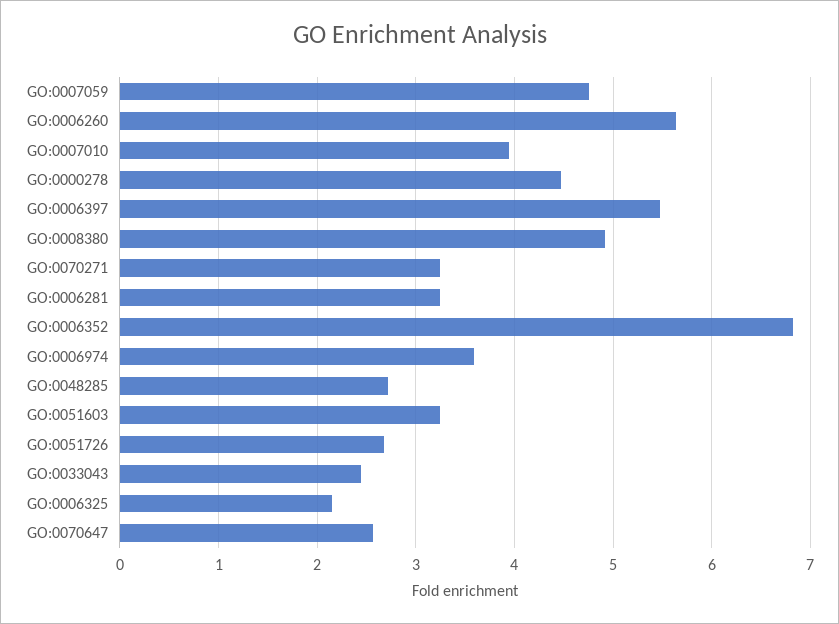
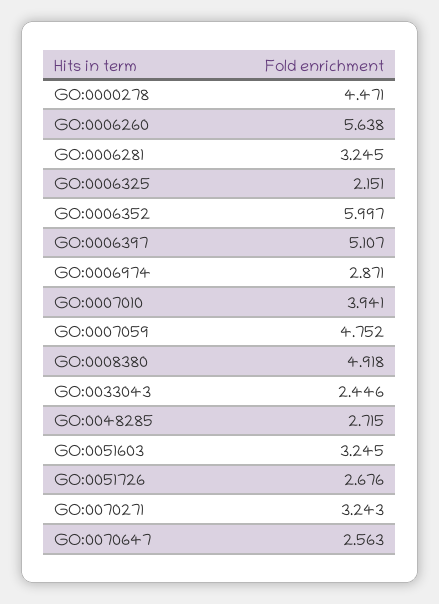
  {
    "GO:0007059": 4.752,
    "GO:0006260": 5.638,
    "GO:0007010": 3.941,
    "GO:0000278": 4.471,
-   "GO:0006397": 5.5,
+   "GO:0006397": 5.107,
    "GO:0008380": 4.918,
    "GO:0070271": 3.243,
    "GO:0006281": 3.245,
-   "GO:0006352": 6.8,
+   "GO:0006352": 5.997,
-   "GO:0006974": 3.6,
+   "GO:0006974": 2.871,
    "GO:0048285": 2.715,
    "GO:0051603": 3.245,
    "GO:0051726": 2.676,
    "GO:0033043": 2.446,
    "GO:0006325": 2.151,
    "GO:0070647": 2.563
  }

